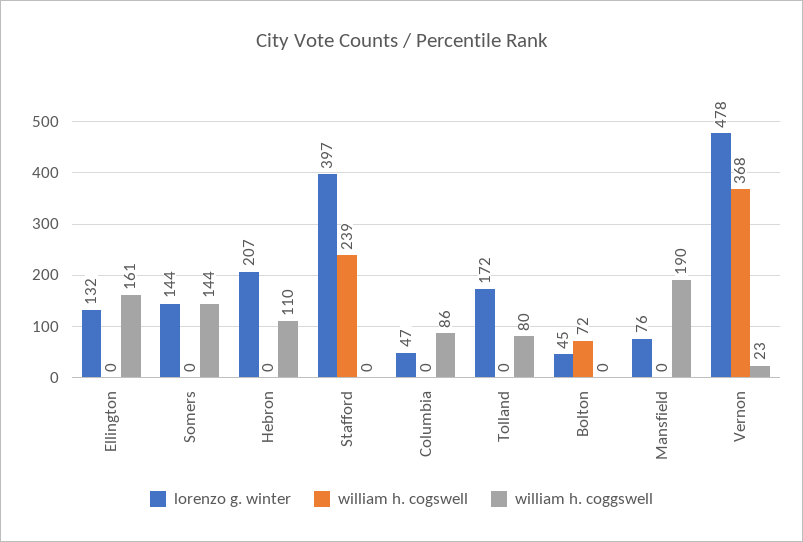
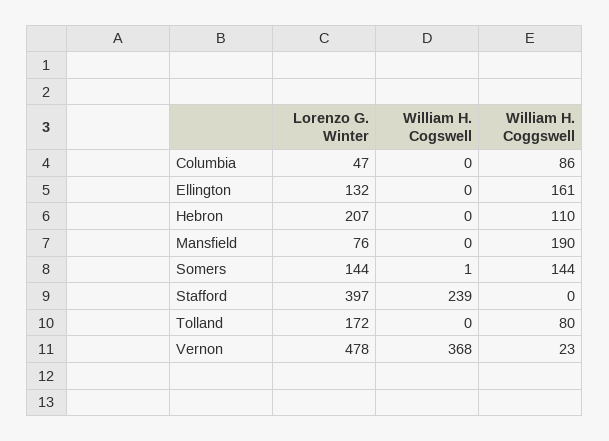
  {
    "lorenzo g. winter": {
      "Ellington": 132,
      "Somers": 144,
      "Hebron": 207,
      "Stafford": 397,
      "Columbia": 47,
      "Tolland": 172,
-     "Bolton": 45,
      "Mansfield": 76,
      "Vernon": 478
    },
    "william h. cogswell": {
      "Ellington": 0,
-     "Somers": 0,
+     "Somers": 1,
      "Hebron": 0,
      "Stafford": 239,
      "Columbia": 0,
      "Tolland": 0,
-     "Bolton": 72,
      "Mansfield": 0,
      "Vernon": 368
    },
    "william h. coggswell": {
      "Ellington": 161,
      "Somers": 144,
      "Hebron": 110,
      "Stafford": 0,
      "Columbia": 86,
      "Tolland": 80,
-     "Bolton": 0,
      "Mansfield": 190,
      "Vernon": 23
    }
  }

